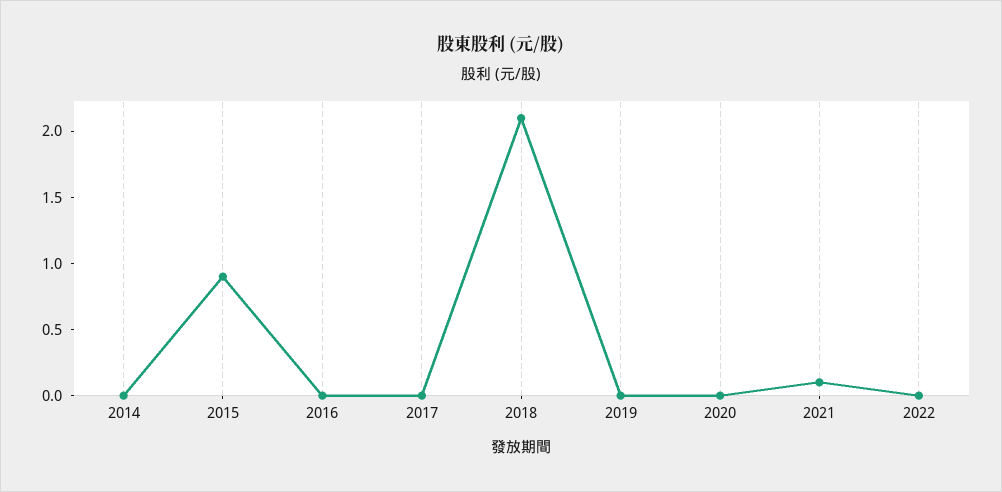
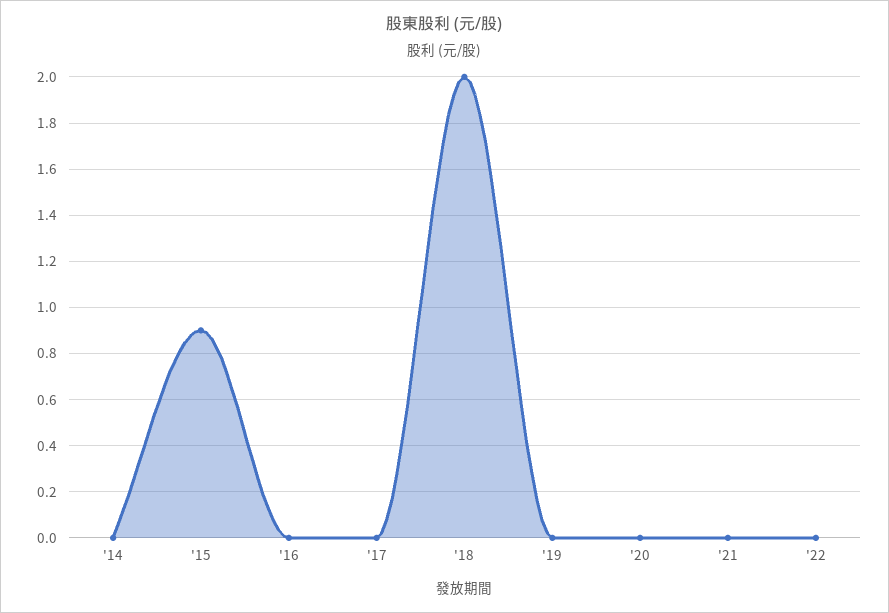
  {
    "2014": 0,
    "2015": 0.9,
    "2016": 0,
    "2017": 0,
-   "2018": 2.1,
+   "2018": 2,
    "2019": 0,
    "2020": 0,
-   "2021": 0.1,
+   "2021": 0,
    "2022": 0
  }

